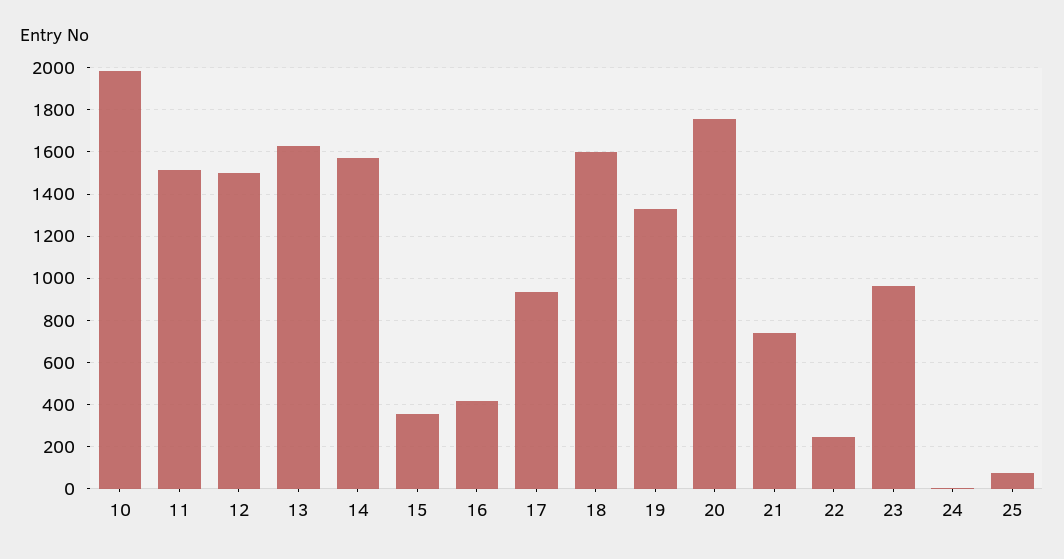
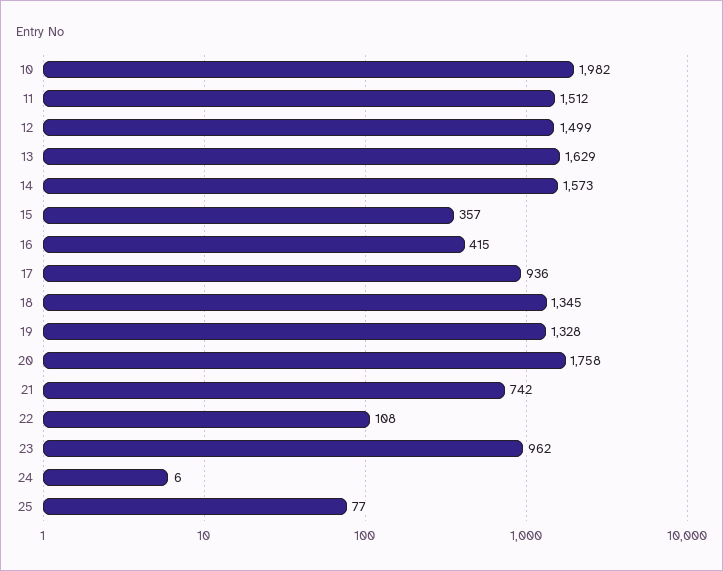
  {
    "10": 1982,
    "11": 1512,
    "12": 1499,
    "13": 1629,
    "14": 1573,
    "15": 357,
    "16": 415,
    "17": 936,
-   "18": 1600,
+   "18": 1345,
    "19": 1328,
    "20": 1758,
    "21": 742,
-   "22": 250,
+   "22": 108,
    "23": 962,
    "24": 6,
    "25": 77
  }

